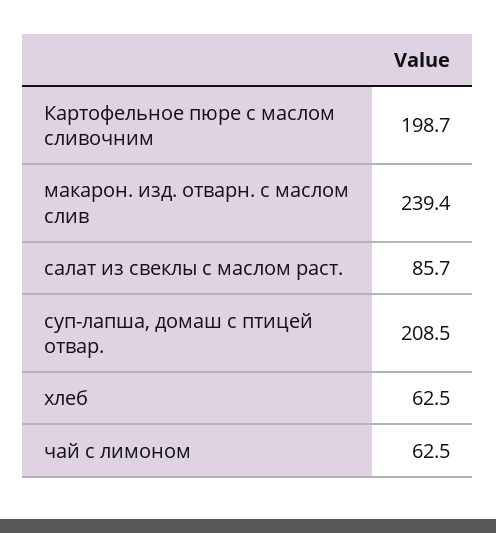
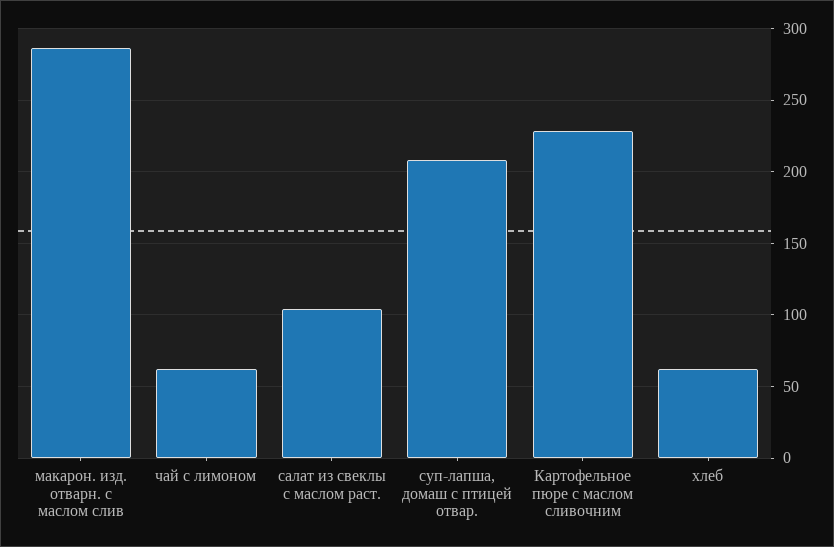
  {
-   "Картофельное пюре с маслом сливочним": 198.7,
+   "Картофельное пюре с маслом сливочним": 230,
-   "макарон. изд. отварн. с маслом слив": 239.4,
+   "макарон. изд. отварн. с маслом слив": 285,
-   "салат из свеклы с маслом раст.": 85.7,
+   "салат из свеклы с маслом раст.": 105,
    "суп-лапша, домаш с птицей отвар.": 208.5,
    "хлеб": 62.5,
    "чай с лимоном": 62.5
  }

